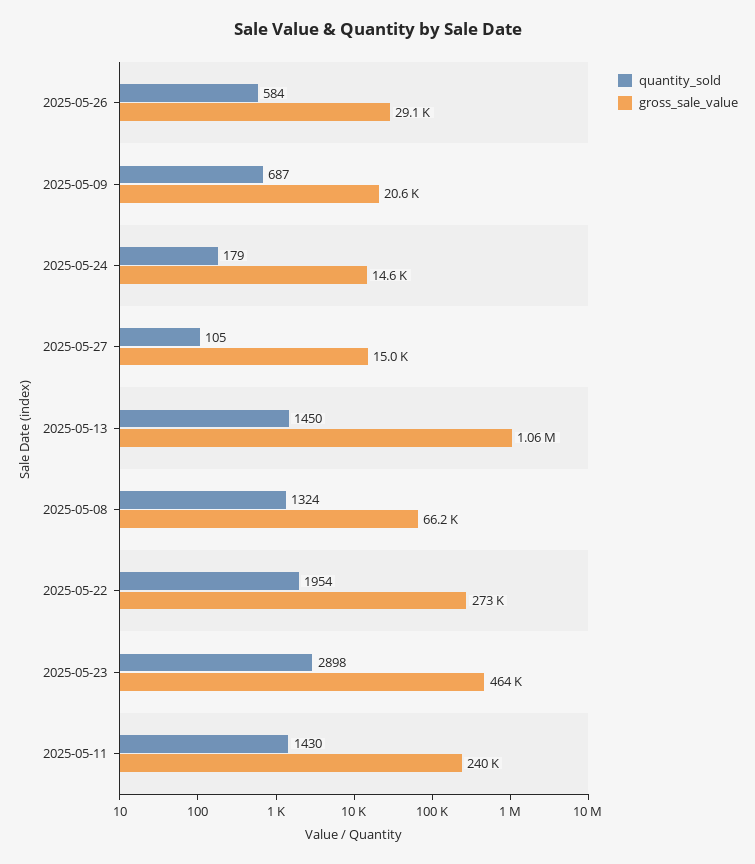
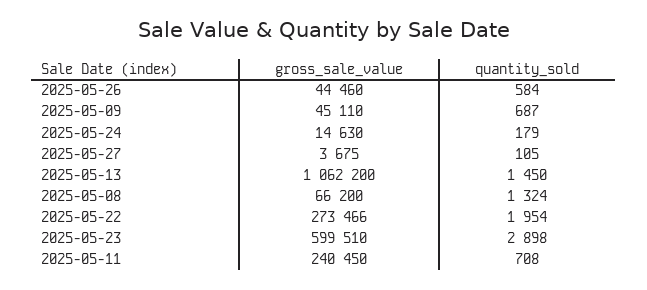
  {
    "quantity_sold": {
      "2025-05-26": 584,
      "2025-05-09": 687,
      "2025-05-24": 179,
      "2025-05-27": 105,
      "2025-05-13": 1450,
      "2025-05-08": 1324,
      "2025-05-22": 1954,
      "2025-05-23": 2898,
-     "2025-05-11": 1430
+     "2025-05-11": 708
    },
    "gross_sale_value": {
-     "2025-05-26": 29100,
+     "2025-05-26": 44460,
-     "2025-05-09": 20600,
+     "2025-05-09": 45110,
      "2025-05-24": 14630,
-     "2025-05-27": 15000,
+     "2025-05-27": 3675,
      "2025-05-13": 1062200,
      "2025-05-08": 66200,
      "2025-05-22": 273466,
-     "2025-05-23": 464000,
+     "2025-05-23": 599510,
      "2025-05-11": 240450
    }
  }

